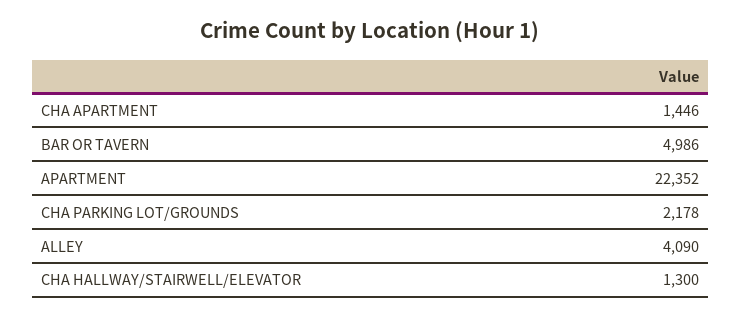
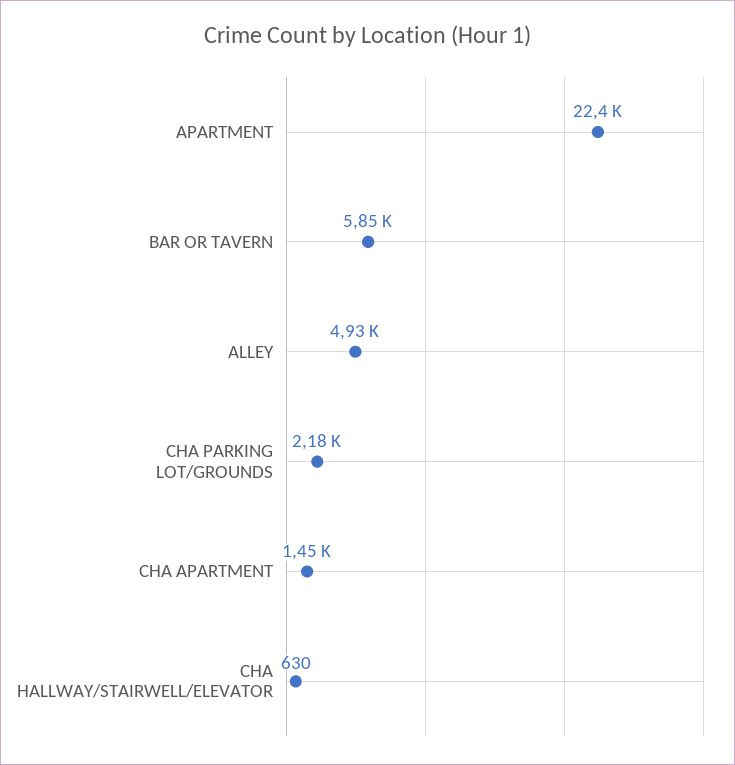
  {
    "CHA APARTMENT": 1446,
-   "BAR OR TAVERN": 4986,
+   "BAR OR TAVERN": 5850,
    "APARTMENT": 22352,
    "CHA PARKING LOT/GROUNDS": 2178,
-   "ALLEY": 4090,
+   "ALLEY": 4930,
-   "CHA HALLWAY/STAIRWELL/ELEVATOR": 1300
+   "CHA HALLWAY/STAIRWELL/ELEVATOR": 630
  }

